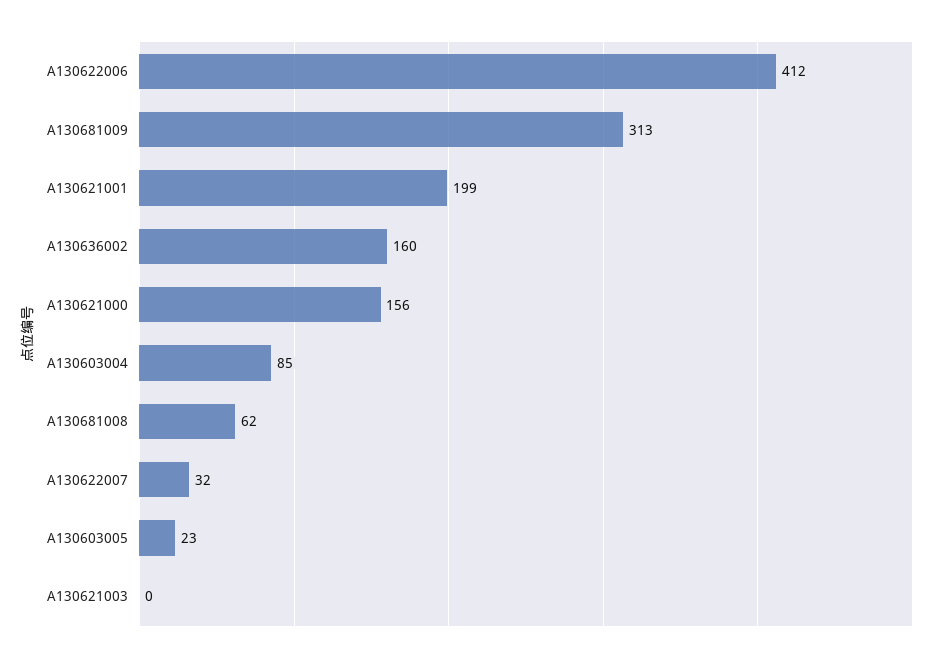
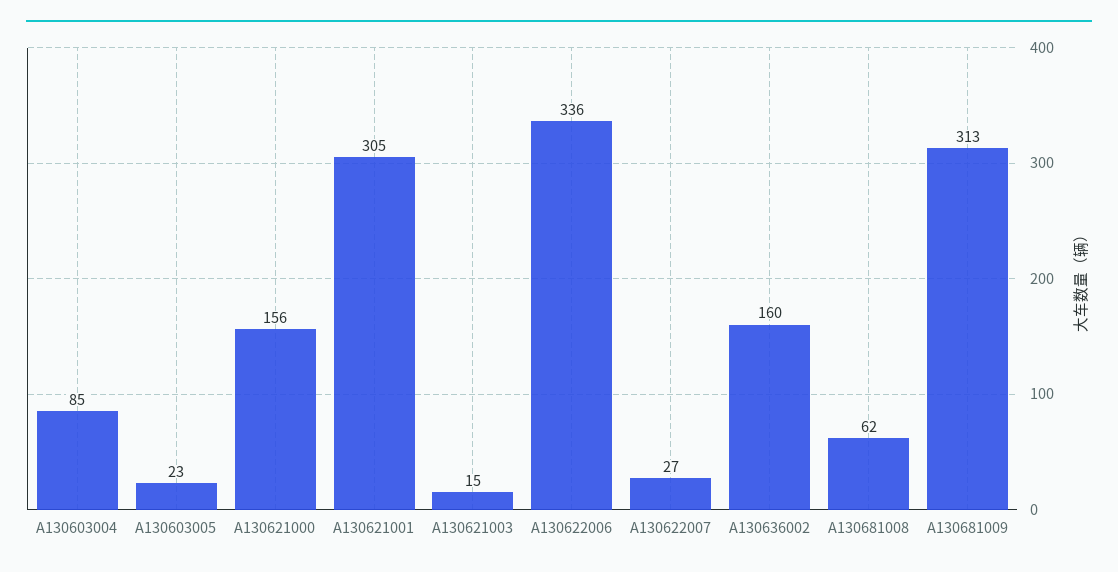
  {
-   "A130622006": 412,
+   "A130622006": 336,
    "A130681009": 313,
-   "A130621001": 199,
+   "A130621001": 305,
    "A130636002": 160,
    "A130621000": 156,
    "A130603004": 85,
    "A130681008": 62,
-   "A130622007": 32,
+   "A130622007": 27,
    "A130603005": 23,
-   "A130621003": 0
+   "A130621003": 15
  }

